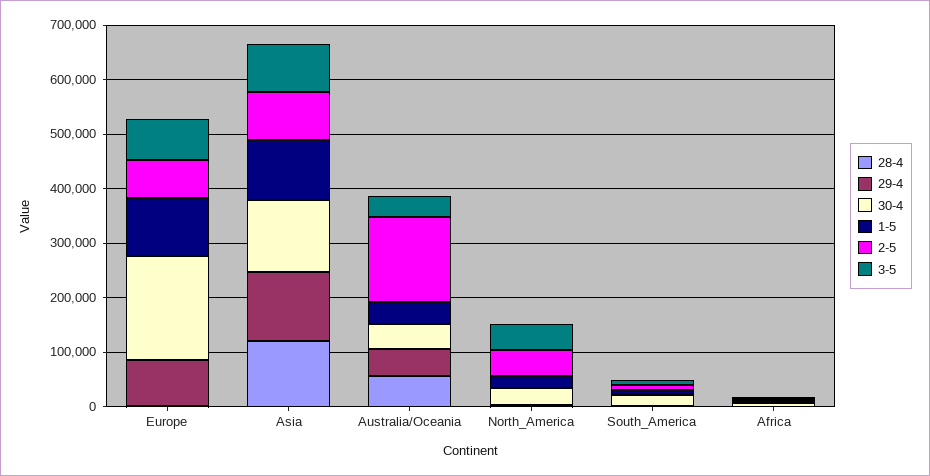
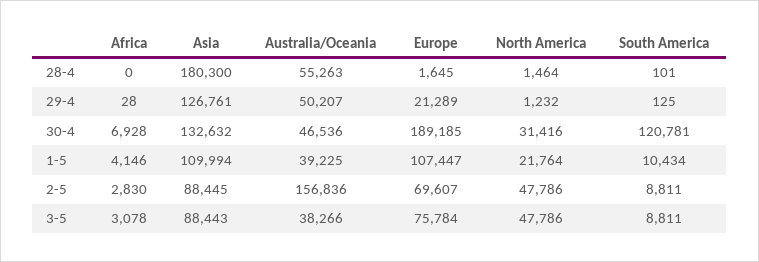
  {
    "28-4": {
      "Europe": 1645,
-     "Asia": 120000,
+     "Asia": 180300,
      "Australia/Oceania": 55263,
      "North_America": 1464,
      "South_America": 101,
      "Africa": 0
    },
    "29-4": {
-     "Europe": 80000,
+     "Europe": 21289,
      "Asia": 126761,
      "Australia/Oceania": 50207,
      "North_America": 1232,
      "South_America": 125,
      "Africa": 28
    },
    "30-4": {
      "Europe": 189185,
      "Asia": 132632,
      "Australia/Oceania": 46536,
      "North_America": 31416,
-     "South_America": 20000,
+     "South_America": 120781,
      "Africa": 6928
    },
    "1-5": {
      "Europe": 107447,
      "Asia": 109994,
      "Australia/Oceania": 39225,
      "North_America": 21764,
      "South_America": 10434,
      "Africa": 4146
    },
    "2-5": {
      "Europe": 69607,
      "Asia": 88445,
      "Australia/Oceania": 156836,
      "North_America": 47786,
      "South_America": 8811,
      "Africa": 2830
    },
    "3-5": {
      "Europe": 75784,
      "Asia": 88443,
      "Australia/Oceania": 38266,
      "North_America": 47786,
      "South_America": 8811,
      "Africa": 3078
    }
  }

